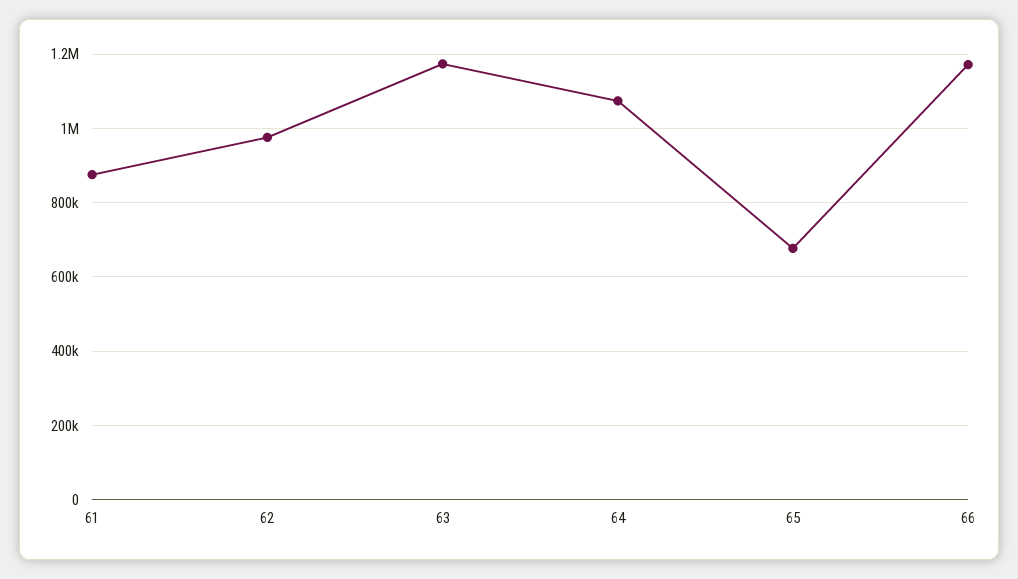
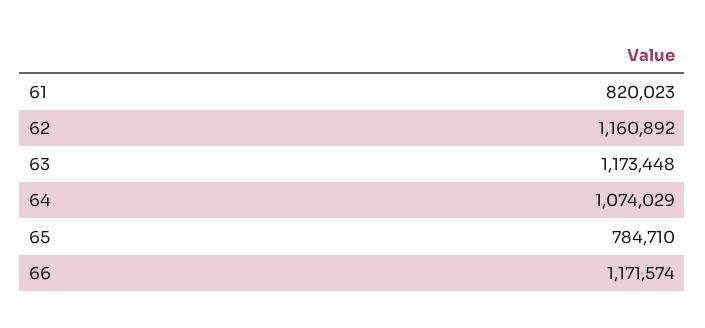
  {
-   "61": 880000,
+   "61": 820023,
-   "62": 980000,
+   "62": 1160892,
    "63": 1173448,
    "64": 1074029,
-   "65": 680000,
+   "65": 784710,
    "66": 1171574
  }

